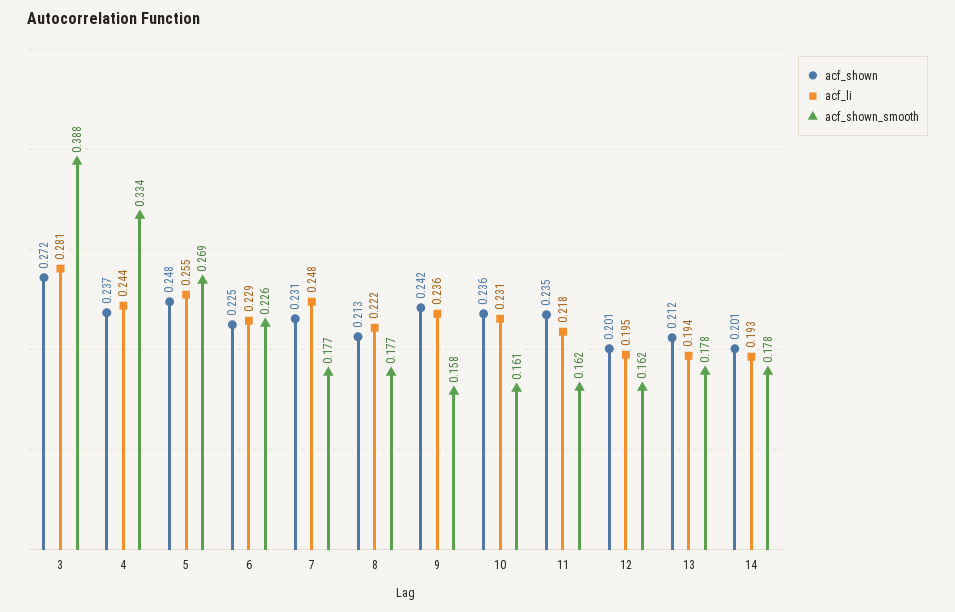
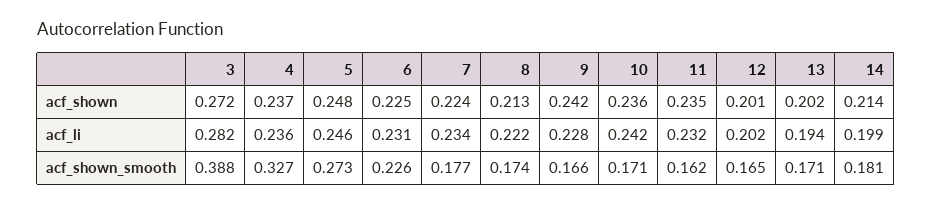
  {
    "acf_shown": {
      "3": 0.272,
      "4": 0.237,
      "5": 0.248,
      "6": 0.225,
-     "7": 0.231,
+     "7": 0.224,
      "8": 0.213,
      "9": 0.242,
      "10": 0.236,
      "11": 0.235,
      "12": 0.201,
-     "13": 0.212,
+     "13": 0.202,
-     "14": 0.201
+     "14": 0.214
    },
    "acf_li": {
-     "3": 0.281,
+     "3": 0.282,
-     "4": 0.244,
+     "4": 0.236,
-     "5": 0.255,
+     "5": 0.246,
-     "6": 0.229,
+     "6": 0.231,
-     "7": 0.248,
+     "7": 0.234,
      "8": 0.222,
-     "9": 0.236,
+     "9": 0.228,
-     "10": 0.231,
+     "10": 0.242,
-     "11": 0.218,
+     "11": 0.232,
-     "12": 0.195,
+     "12": 0.202,
      "13": 0.194,
-     "14": 0.193
+     "14": 0.199
    },
    "acf_shown_smooth": {
      "3": 0.388,
-     "4": 0.334,
+     "4": 0.327,
-     "5": 0.269,
+     "5": 0.273,
      "6": 0.226,
      "7": 0.177,
-     "8": 0.177,
+     "8": 0.174,
-     "9": 0.158,
+     "9": 0.166,
-     "10": 0.161,
+     "10": 0.171,
      "11": 0.162,
-     "12": 0.162,
+     "12": 0.165,
-     "13": 0.178,
+     "13": 0.171,
-     "14": 0.178
+     "14": 0.181
    }
  }

